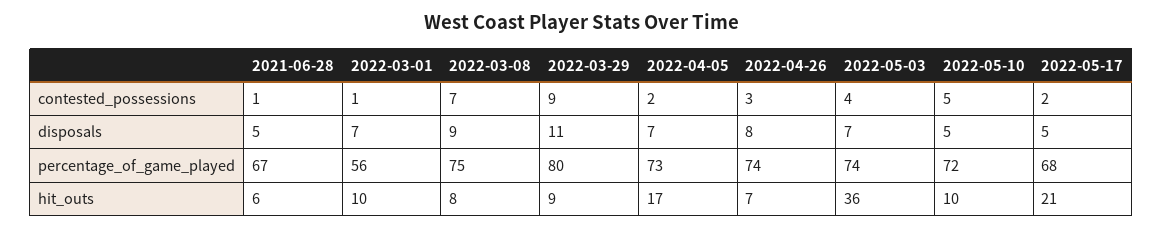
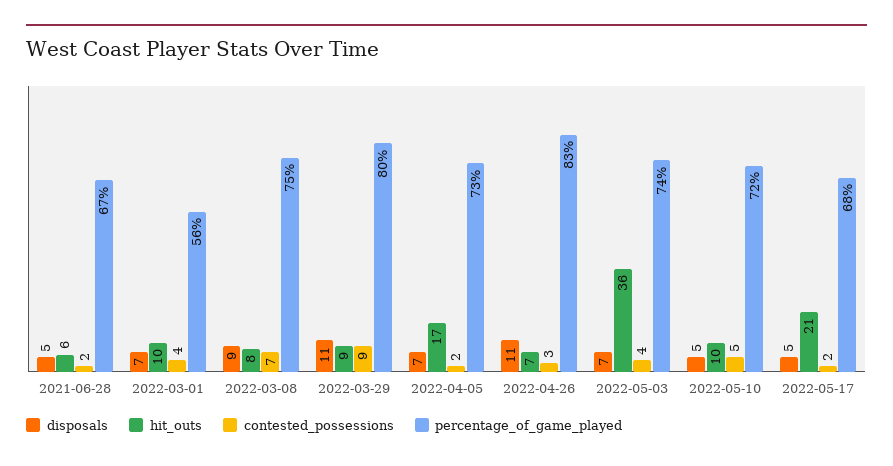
  {
    "contested_possessions": {
-     "2021-06-28": 1,
+     "2021-06-28": 2,
-     "2022-03-01": 1,
+     "2022-03-01": 4,
      "2022-03-08": 7,
      "2022-03-29": 9,
      "2022-04-05": 2,
      "2022-04-26": 3,
      "2022-05-03": 4,
      "2022-05-10": 5,
      "2022-05-17": 2
    },
    "disposals": {
      "2021-06-28": 5,
      "2022-03-01": 7,
      "2022-03-08": 9,
      "2022-03-29": 11,
      "2022-04-05": 7,
-     "2022-04-26": 8,
+     "2022-04-26": 11,
      "2022-05-03": 7,
      "2022-05-10": 5,
      "2022-05-17": 5
    },
    "percentage_of_game_played": {
      "2021-06-28": 67,
      "2022-03-01": 56,
      "2022-03-08": 75,
      "2022-03-29": 80,
      "2022-04-05": 73,
-     "2022-04-26": 74,
+     "2022-04-26": 83,
      "2022-05-03": 74,
      "2022-05-10": 72,
      "2022-05-17": 68
    },
    "hit_outs": {
      "2021-06-28": 6,
      "2022-03-01": 10,
      "2022-03-08": 8,
      "2022-03-29": 9,
      "2022-04-05": 17,
      "2022-04-26": 7,
      "2022-05-03": 36,
      "2022-05-10": 10,
      "2022-05-17": 21
    }
  }

